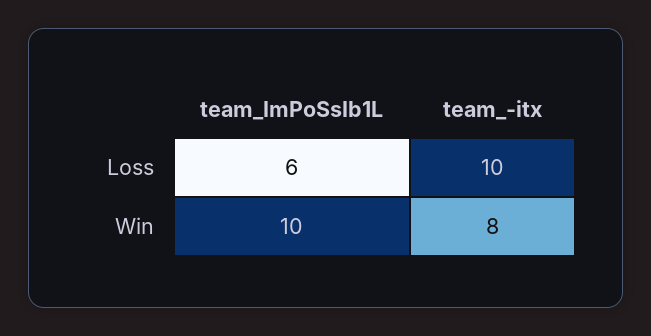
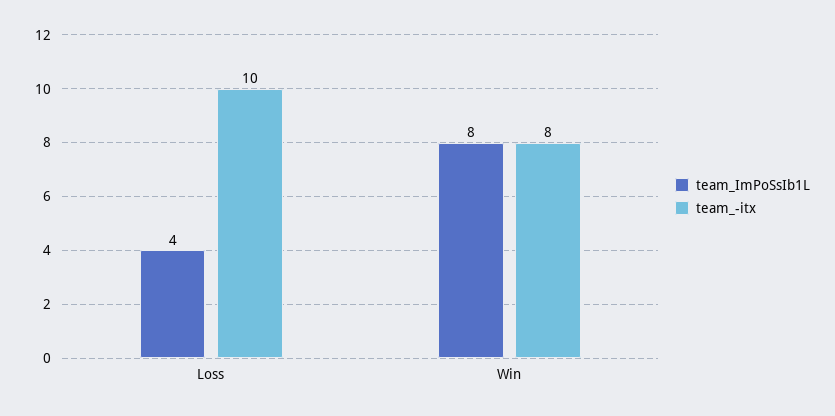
  {
    "team_ImPoSsIb1L": {
-     "Loss": 6,
+     "Loss": 4,
-     "Win": 10
+     "Win": 8
    },
    "team_-itx": {
      "Loss": 10,
      "Win": 8
    }
  }

